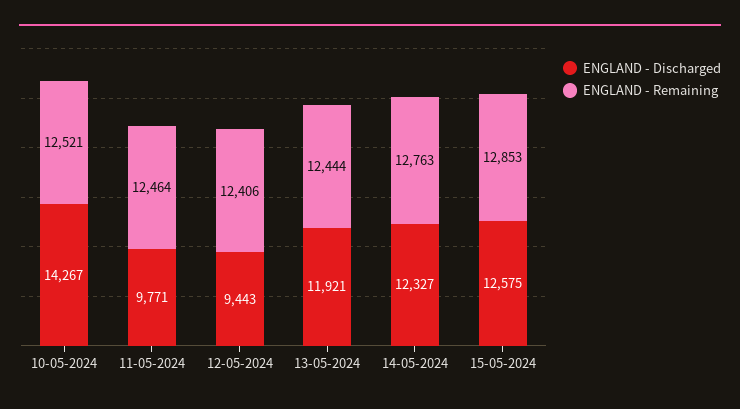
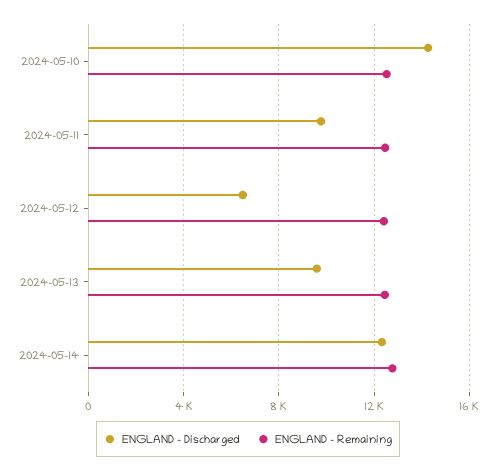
  {
    "ENGLAND - Discharged": {
      "10-05-2024": 14267,
      "11-05-2024": 9771,
-     "12-05-2024": 9443,
+     "12-05-2024": 6500,
-     "13-05-2024": 11921,
+     "13-05-2024": 9500,
-     "14-05-2024": 12327,
+     "14-05-2024": 12327
-     "15-05-2024": 12575
    },
    "ENGLAND - Remaining": {
      "10-05-2024": 12521,
      "11-05-2024": 12464,
      "12-05-2024": 12406,
      "13-05-2024": 12444,
-     "14-05-2024": 12763,
+     "14-05-2024": 12763
-     "15-05-2024": 12853
    }
  }

